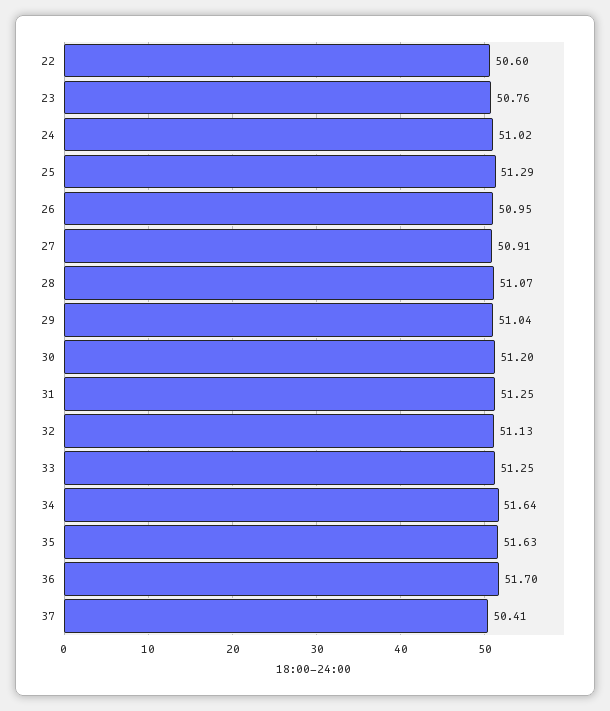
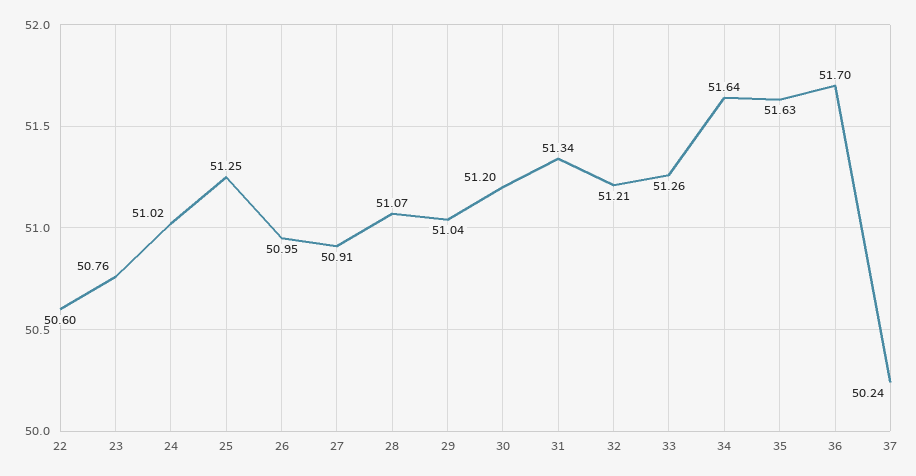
  {
    "22": 50.6,
    "23": 50.76,
    "24": 51.02,
-   "25": 51.29,
+   "25": 51.25,
    "26": 50.95,
    "27": 50.91,
    "28": 51.07,
    "29": 51.04,
    "30": 51.2,
-   "31": 51.25,
+   "31": 51.34,
-   "32": 51.13,
+   "32": 51.21,
-   "33": 51.25,
+   "33": 51.26,
    "34": 51.64,
    "35": 51.63,
    "36": 51.7,
-   "37": 50.41
+   "37": 50.24
  }

